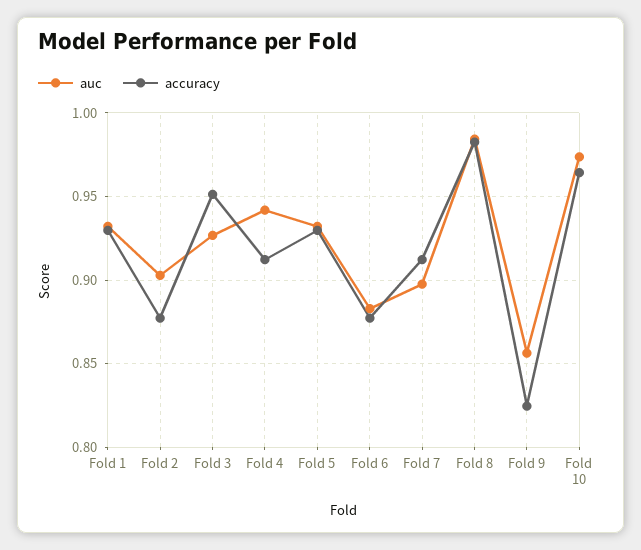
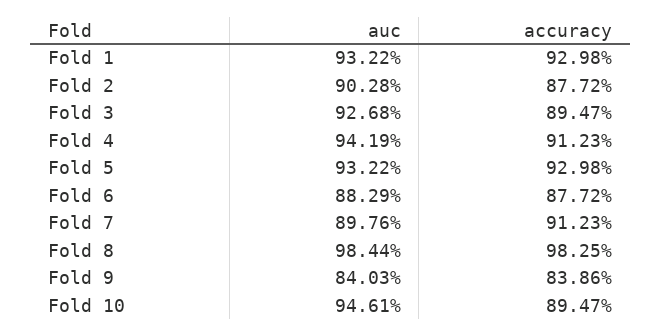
  {
    "auc": {
      "Fold 1": 0.9322,
      "Fold 2": 0.9028,
      "Fold 3": 0.9268,
      "Fold 4": 0.9419,
      "Fold 5": 0.9322,
      "Fold 6": 0.8829,
      "Fold 7": 0.8976,
      "Fold 8": 0.9844,
-     "Fold 9": 0.855,
+     "Fold 9": 0.8403,
-     "Fold 10": 0.975
+     "Fold 10": 0.9461
    },
    "accuracy": {
      "Fold 1": 0.9298,
      "Fold 2": 0.8772,
-     "Fold 3": 0.95,
+     "Fold 3": 0.8947,
      "Fold 4": 0.9123,
      "Fold 5": 0.9298,
      "Fold 6": 0.8772,
      "Fold 7": 0.9123,
      "Fold 8": 0.9825,
-     "Fold 9": 0.825,
+     "Fold 9": 0.8386,
-     "Fold 10": 0.965
+     "Fold 10": 0.8947
    }
  }

